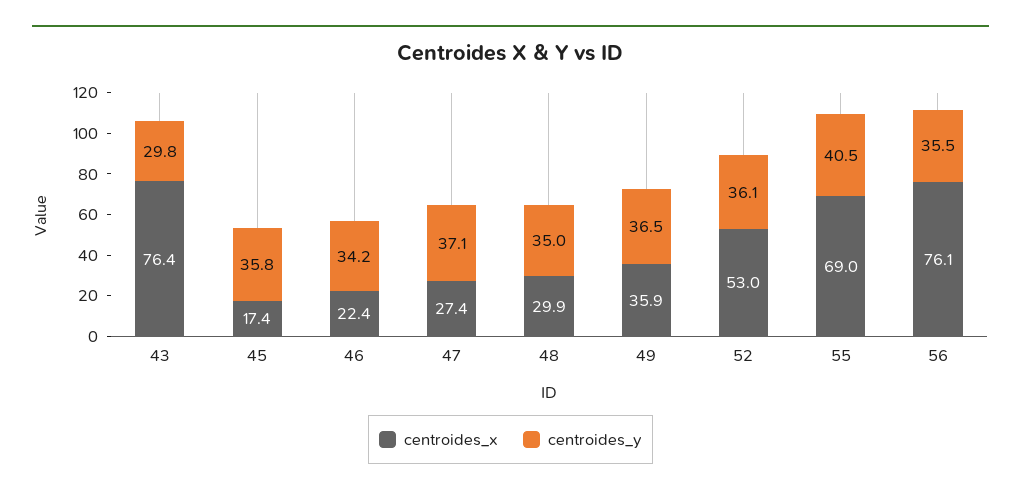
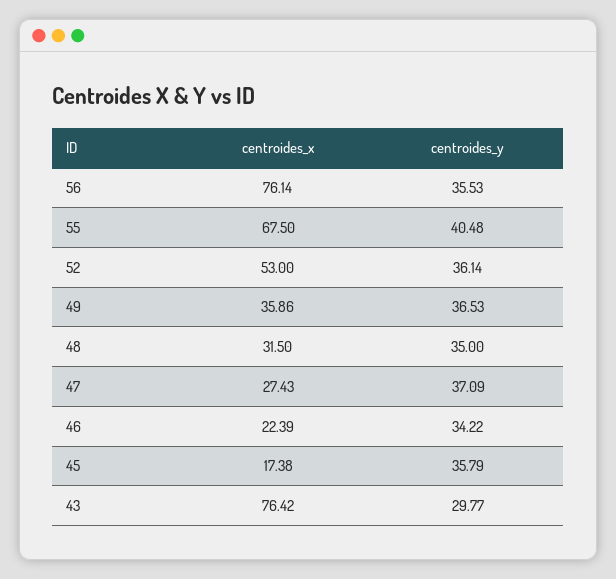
  {
    "centroides_x": {
      "43": 76.42,
      "45": 17.38,
      "46": 22.39,
      "47": 27.43,
-     "48": 29.9,
+     "48": 31.5,
      "49": 35.86,
      "52": 53,
-     "55": 69,
+     "55": 67.5,
      "56": 76.14
    },
    "centroides_y": {
      "43": 29.77,
      "45": 35.79,
      "46": 34.22,
      "47": 37.09,
      "48": 35,
      "49": 36.53,
      "52": 36.14,
      "55": 40.48,
      "56": 35.53
    }
  }

